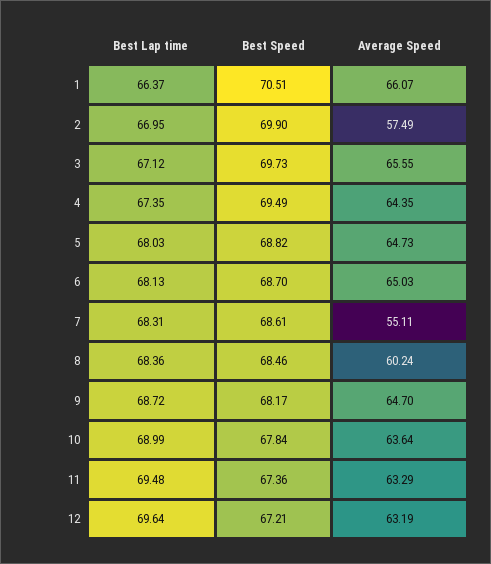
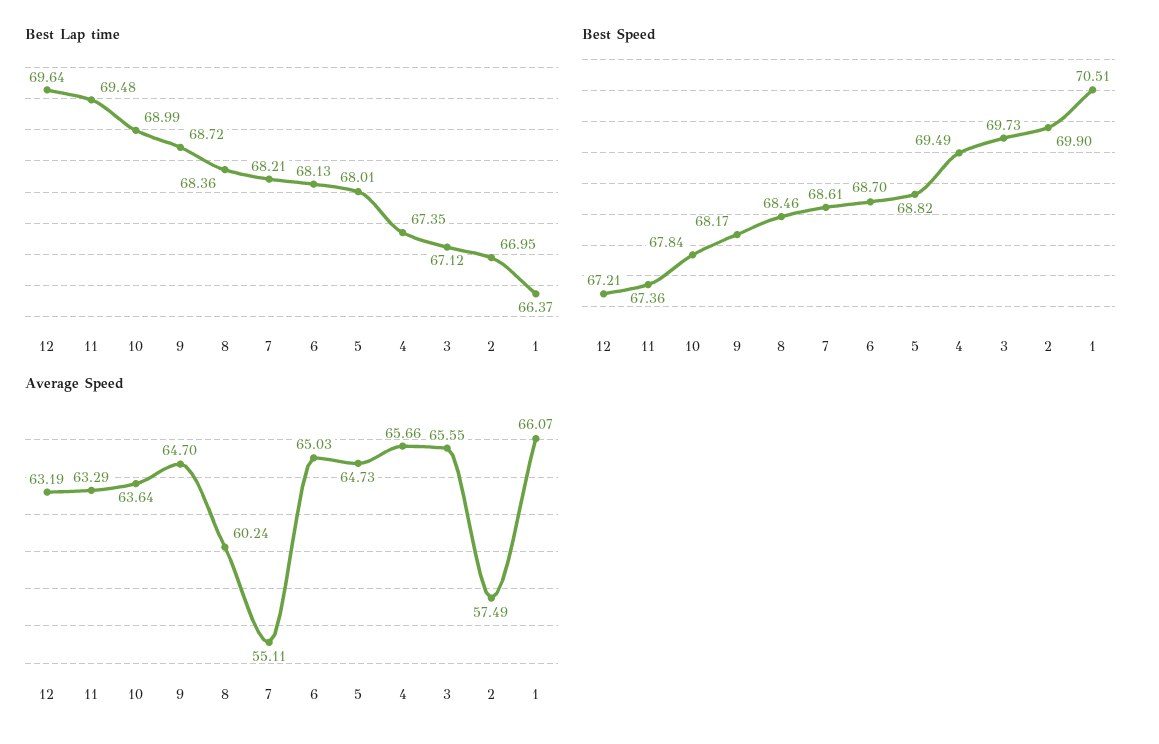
  {
    "Best Lap time": {
      "1": 66.37,
      "2": 66.95,
      "3": 67.12,
      "4": 67.35,
-     "5": 68.03,
+     "5": 68.01,
      "6": 68.13,
-     "7": 68.31,
+     "7": 68.21,
      "8": 68.36,
      "9": 68.72,
      "10": 68.99,
      "11": 69.48,
      "12": 69.64
    },
    "Best Speed": {
      "1": 70.51,
      "2": 69.9,
      "3": 69.73,
      "4": 69.49,
      "5": 68.82,
      "6": 68.7,
      "7": 68.61,
      "8": 68.46,
      "9": 68.17,
      "10": 67.84,
      "11": 67.36,
      "12": 67.21
    },
    "Average Speed": {
      "1": 66.07,
      "2": 57.49,
      "3": 65.55,
-     "4": 64.35,
+     "4": 65.66,
      "5": 64.73,
      "6": 65.03,
      "7": 55.11,
      "8": 60.24,
      "9": 64.7,
      "10": 63.64,
      "11": 63.29,
      "12": 63.19
    }
  }

